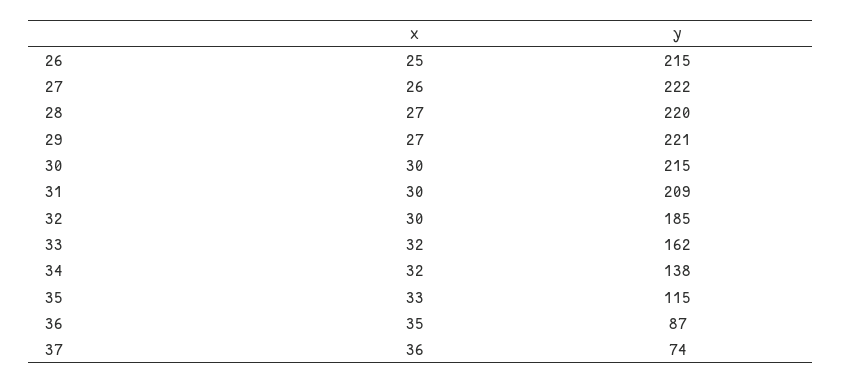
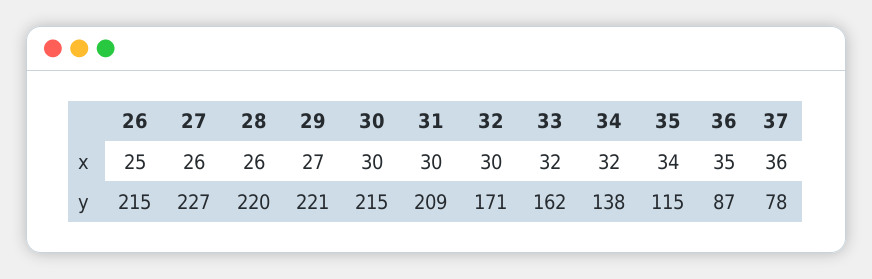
  {
    "x": {
      "26": 25,
      "27": 26,
-     "28": 27,
+     "28": 26,
      "29": 27,
      "30": 30,
      "31": 30,
      "32": 30,
      "33": 32,
      "34": 32,
-     "35": 33,
+     "35": 34,
      "36": 35,
      "37": 36
    },
    "y": {
      "26": 215,
-     "27": 222,
+     "27": 227,
      "28": 220,
      "29": 221,
      "30": 215,
      "31": 209,
-     "32": 185,
+     "32": 171,
      "33": 162,
      "34": 138,
      "35": 115,
      "36": 87,
-     "37": 74
+     "37": 78
    }
  }

